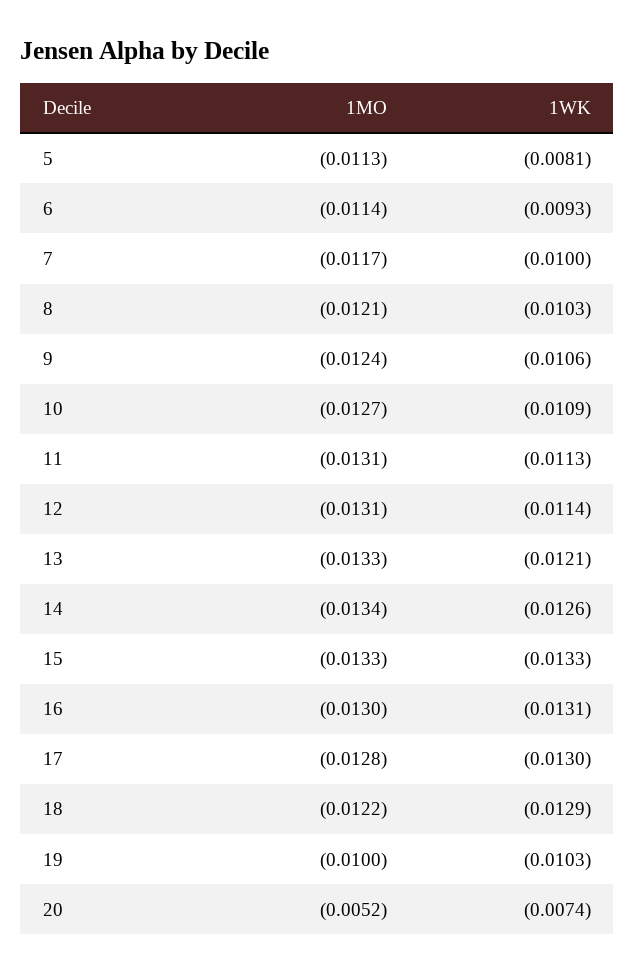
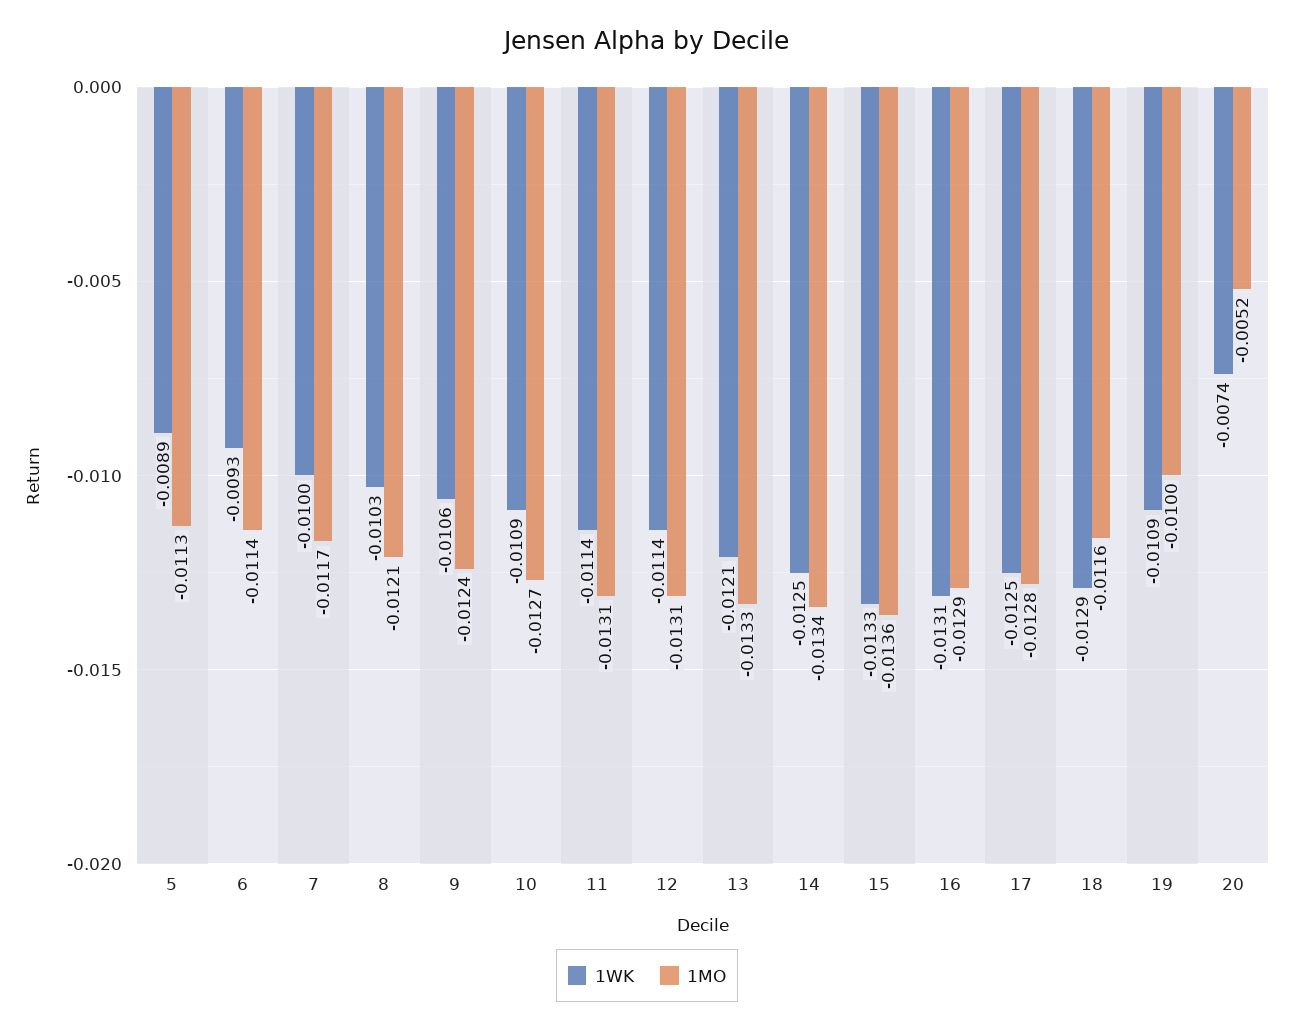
  {
    "1MO": {
      "5": -0.0113,
      "6": -0.0114,
      "7": -0.0117,
      "8": -0.0121,
      "9": -0.0124,
      "10": -0.0127,
      "11": -0.0131,
      "12": -0.0131,
      "13": -0.0133,
      "14": -0.0134,
-     "15": -0.0133,
+     "15": -0.0136,
-     "16": -0.013,
+     "16": -0.0129,
      "17": -0.0128,
-     "18": -0.0122,
+     "18": -0.0116,
      "19": -0.01,
      "20": -0.0052
    },
    "1WK": {
-     "5": -0.0081,
+     "5": -0.0089,
      "6": -0.0093,
      "7": -0.01,
      "8": -0.0103,
      "9": -0.0106,
      "10": -0.0109,
-     "11": -0.0113,
+     "11": -0.0114,
      "12": -0.0114,
      "13": -0.0121,
-     "14": -0.0126,
+     "14": -0.0125,
      "15": -0.0133,
      "16": -0.0131,
-     "17": -0.013,
+     "17": -0.0125,
      "18": -0.0129,
-     "19": -0.0103,
+     "19": -0.0109,
      "20": -0.0074
    }
  }

